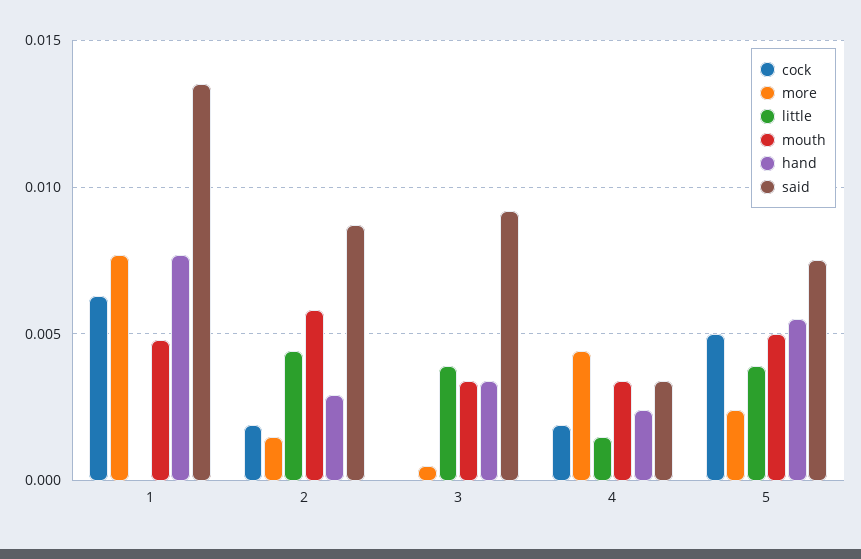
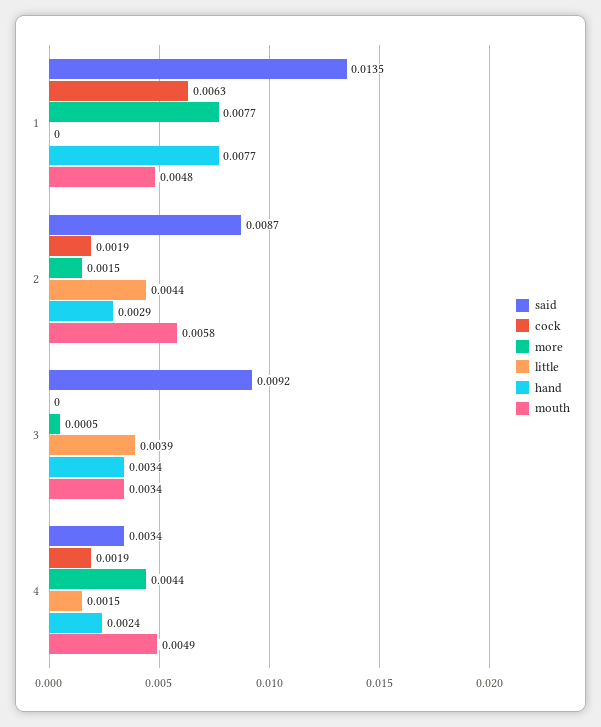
  {
    "cock": {
      "1": 0.0063,
      "2": 0.0019,
      "3": 0,
-     "4": 0.0019,
+     "4": 0.0019
-     "5": 0.005
    },
    "more": {
      "1": 0.0077,
      "2": 0.0015,
      "3": 0.0005,
-     "4": 0.0044,
+     "4": 0.0044
-     "5": 0.0025
    },
    "little": {
      "1": 0,
      "2": 0.0044,
      "3": 0.0039,
-     "4": 0.0015,
+     "4": 0.0015
-     "5": 0.004
    },
    "mouth": {
      "1": 0.0048,
      "2": 0.0058,
      "3": 0.0034,
-     "4": 0.0035,
+     "4": 0.0049
-     "5": 0.005
    },
    "hand": {
      "1": 0.0077,
      "2": 0.0029,
      "3": 0.0034,
-     "4": 0.0024,
+     "4": 0.0024
-     "5": 0.0055
    },
    "said": {
      "1": 0.0135,
      "2": 0.0087,
      "3": 0.0092,
-     "4": 0.0034,
+     "4": 0.0034
-     "5": 0.0075
    }
  }

